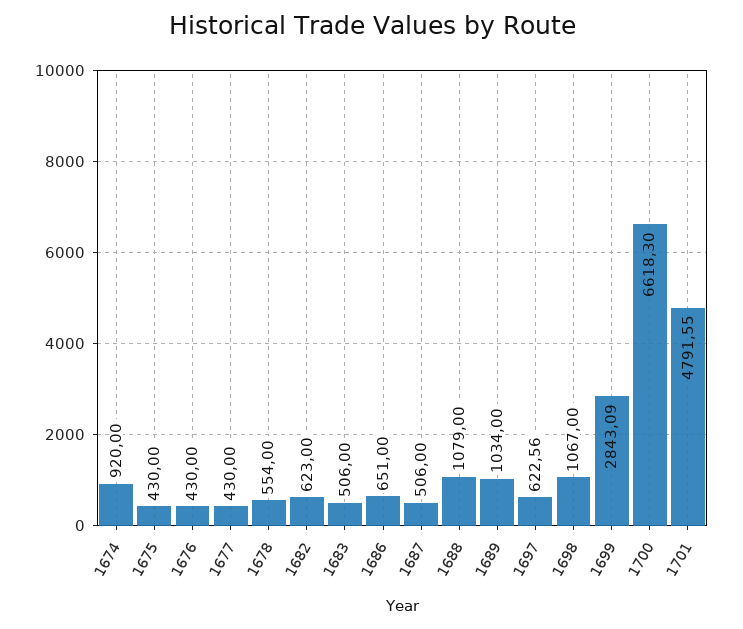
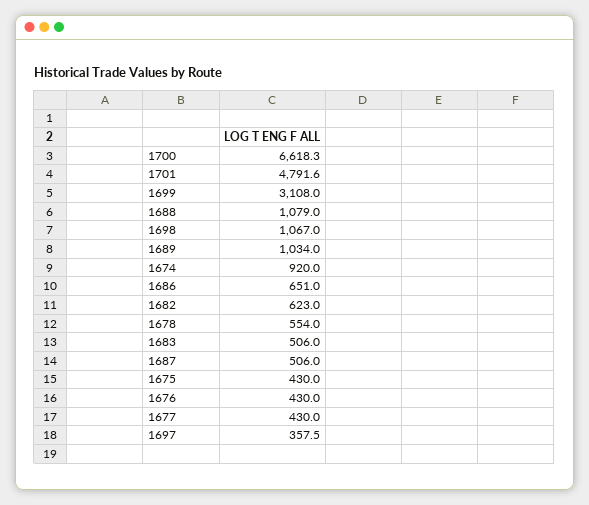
  {
    "1674": 920,
    "1675": 430,
    "1676": 430,
    "1677": 430,
    "1678": 554,
    "1682": 623,
    "1683": 506,
    "1686": 651,
    "1687": 506,
    "1688": 1079,
    "1689": 1034,
-   "1697": 622.56,
+   "1697": 357.5,
    "1698": 1067,
-   "1699": 2843.09,
+   "1699": 3108,
    "1700": 6618.3,
    "1701": 4791.55
  }

